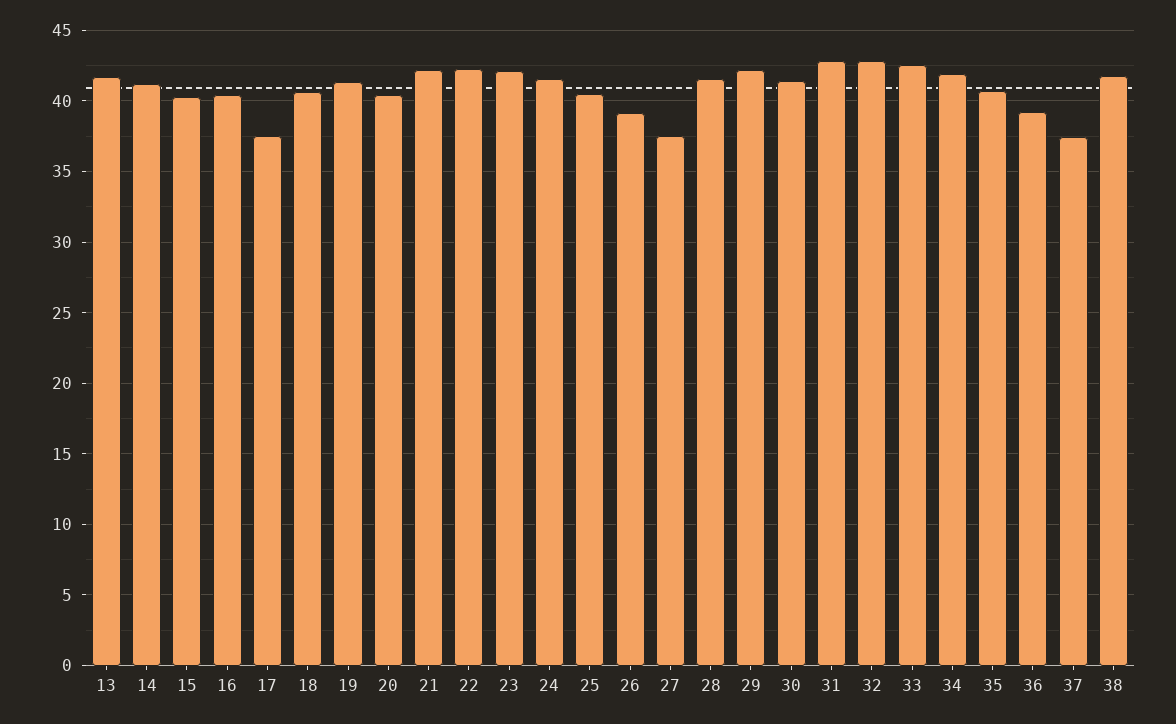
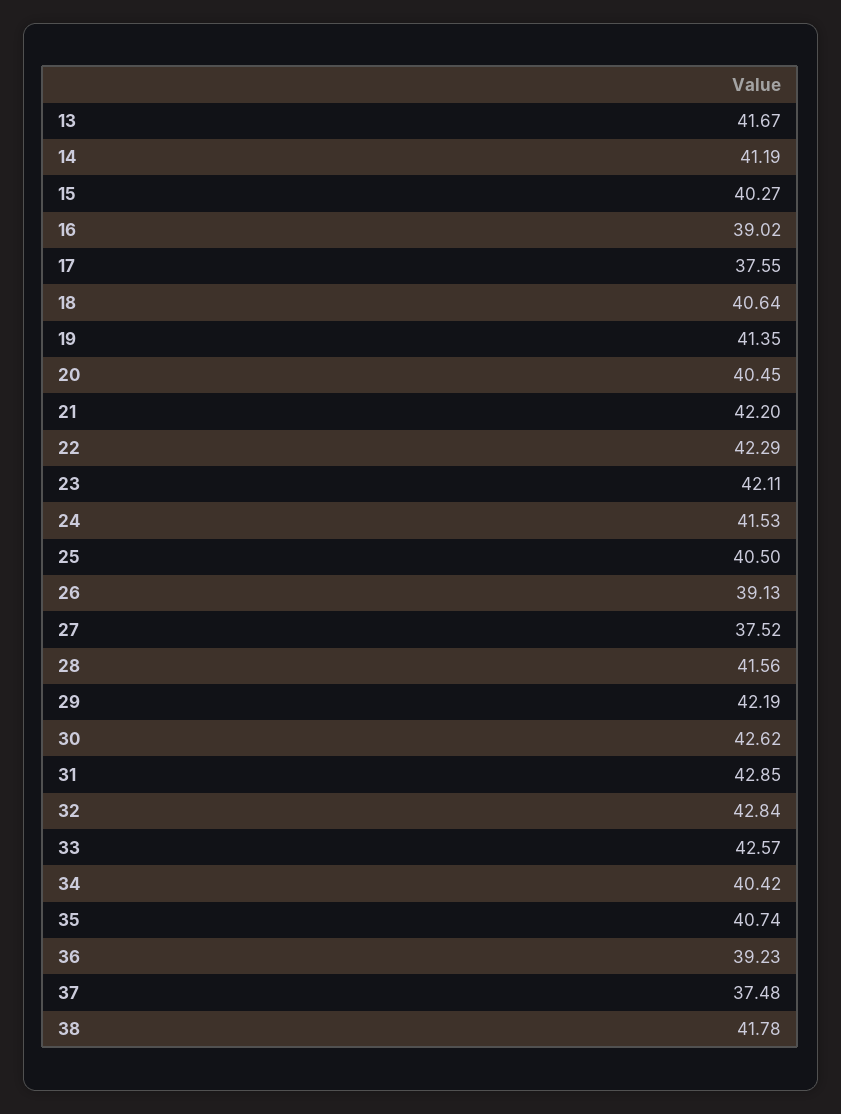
  {
    "13": 41.67,
    "14": 41.19,
    "15": 40.27,
-   "16": 40.5,
+   "16": 39.02,
    "17": 37.55,
    "18": 40.64,
    "19": 41.35,
    "20": 40.45,
    "21": 42.2,
    "22": 42.29,
    "23": 42.11,
    "24": 41.53,
    "25": 40.5,
    "26": 39.13,
    "27": 37.52,
    "28": 41.56,
    "29": 42.19,
-   "30": 41.5,
+   "30": 42.62,
    "31": 42.85,
    "32": 42.84,
    "33": 42.57,
-   "34": 42,
+   "34": 40.42,
    "35": 40.74,
    "36": 39.23,
    "37": 37.48,
    "38": 41.78
  }

